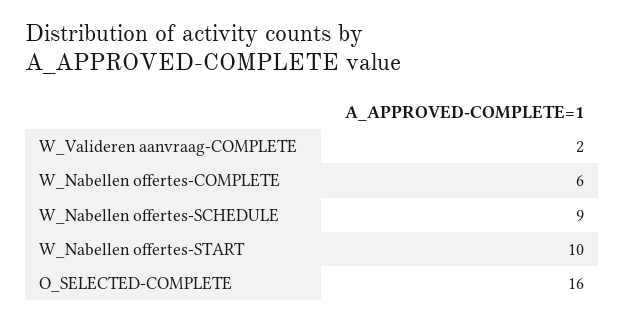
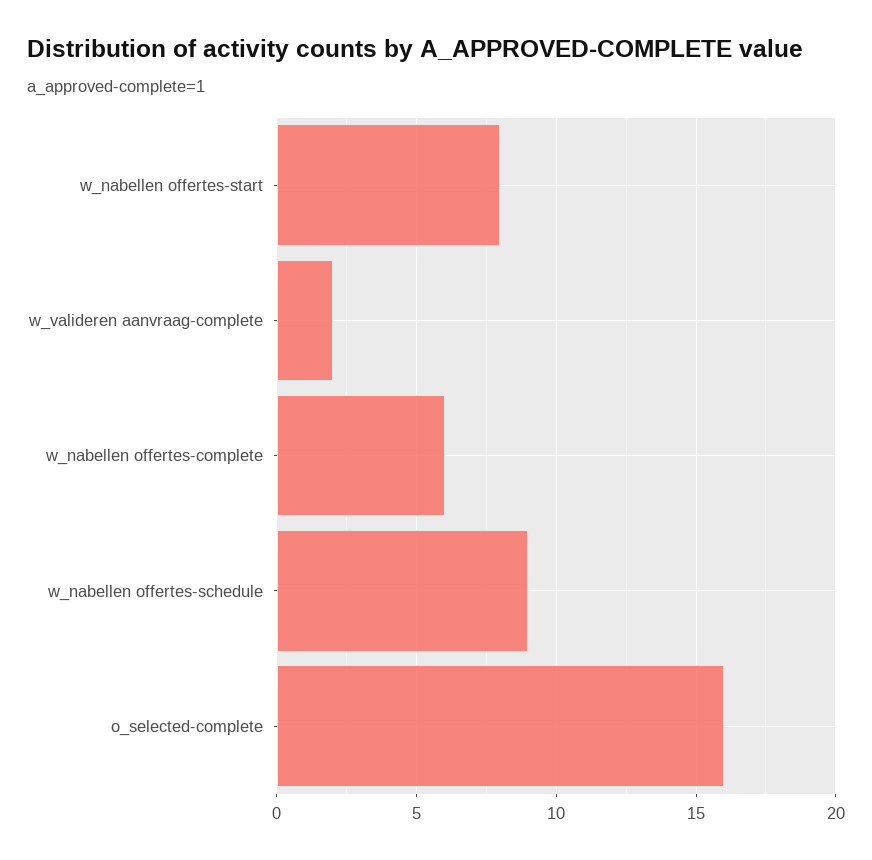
  {
    "W_Valideren aanvraag-COMPLETE": 2,
    "W_Nabellen offertes-COMPLETE": 6,
    "W_Nabellen offertes-SCHEDULE": 9,
-   "W_Nabellen offertes-START": 10,
+   "W_Nabellen offertes-START": 8,
    "O_SELECTED-COMPLETE": 16
  }

